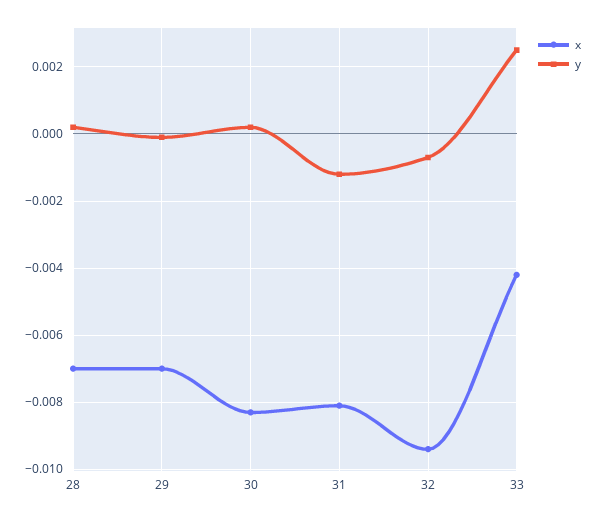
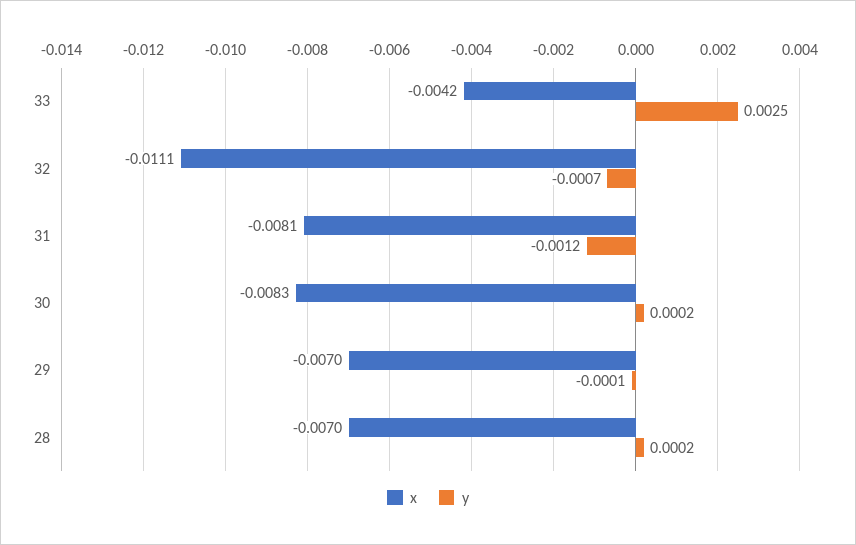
  {
    "x": {
      "28": -0.007,
      "29": -0.007,
      "30": -0.0083,
      "31": -0.0081,
-     "32": -0.0095,
+     "32": -0.0111,
      "33": -0.0042
    },
    "y": {
      "28": 0.0002,
      "29": -0.0001,
      "30": 0.0002,
      "31": -0.0012,
      "32": -0.0007,
      "33": 0.0025
    }
  }

